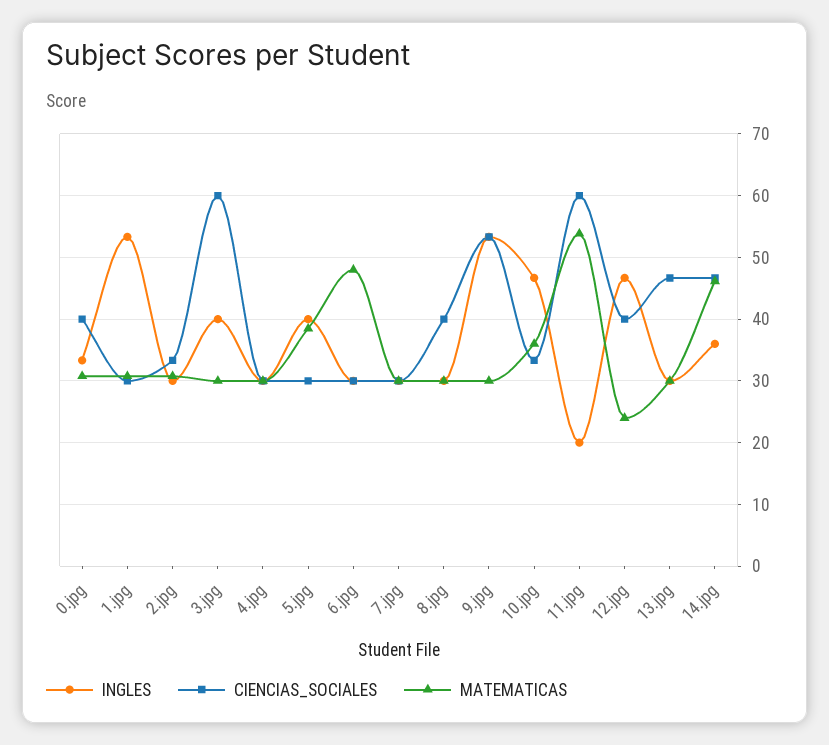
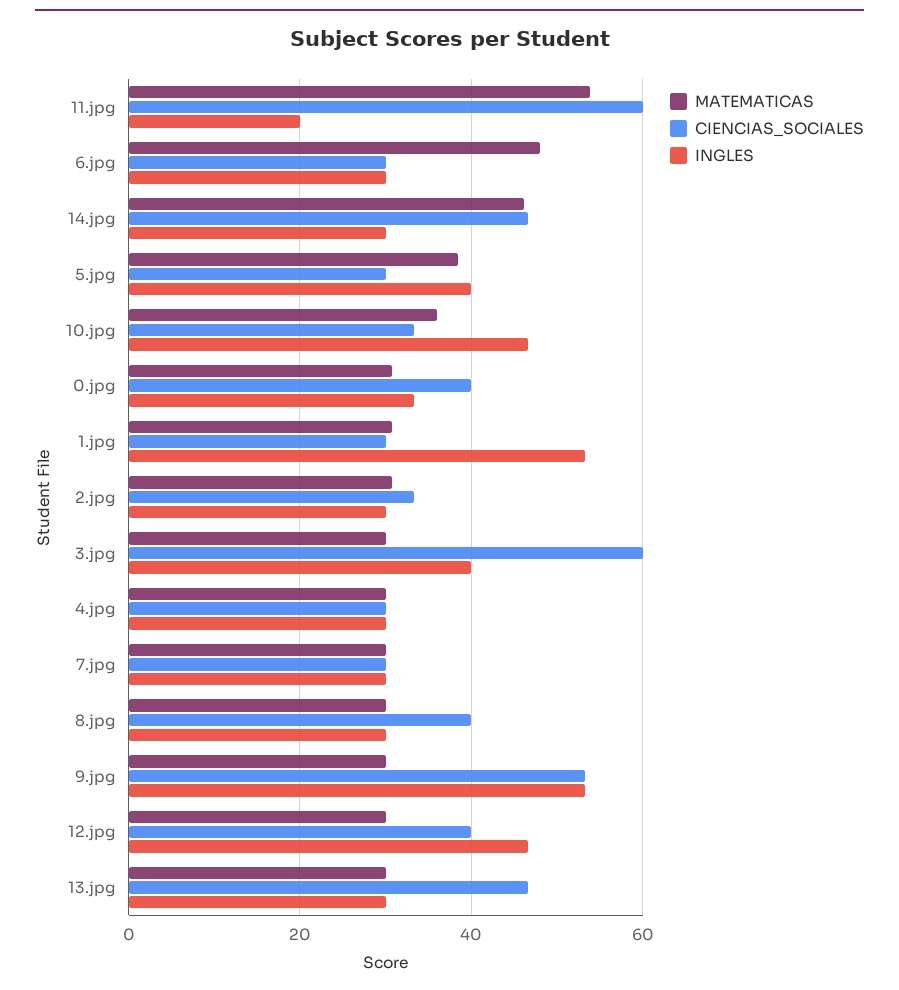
  {
    "INGLES": {
      "0.jpg": 33,
      "1.jpg": 53,
      "2.jpg": 30,
      "3.jpg": 40,
      "4.jpg": 30,
      "5.jpg": 40,
      "6.jpg": 30,
      "7.jpg": 30,
      "8.jpg": 30,
      "9.jpg": 53,
      "10.jpg": 47,
      "11.jpg": 20,
      "12.jpg": 47,
      "13.jpg": 30,
-     "14.jpg": 36
+     "14.jpg": 30
    },
    "CIENCIAS_SOCIALES": {
      "0.jpg": 40,
      "1.jpg": 30,
      "2.jpg": 33,
      "3.jpg": 60,
      "4.jpg": 30,
      "5.jpg": 30,
      "6.jpg": 30,
      "7.jpg": 30,
      "8.jpg": 40,
      "9.jpg": 53,
      "10.jpg": 33,
      "11.jpg": 60,
      "12.jpg": 40,
      "13.jpg": 47,
      "14.jpg": 47
    },
    "MATEMATICAS": {
      "0.jpg": 31,
      "1.jpg": 31,
      "2.jpg": 31,
      "3.jpg": 30,
      "4.jpg": 30,
      "5.jpg": 38,
      "6.jpg": 48,
      "7.jpg": 30,
      "8.jpg": 30,
      "9.jpg": 30,
      "10.jpg": 36,
      "11.jpg": 54,
-     "12.jpg": 24,
+     "12.jpg": 30,
      "13.jpg": 30,
      "14.jpg": 46
    }
  }

